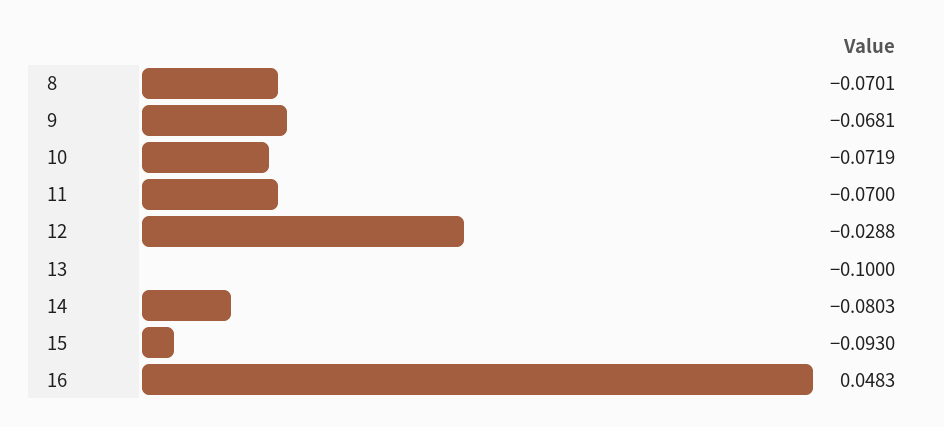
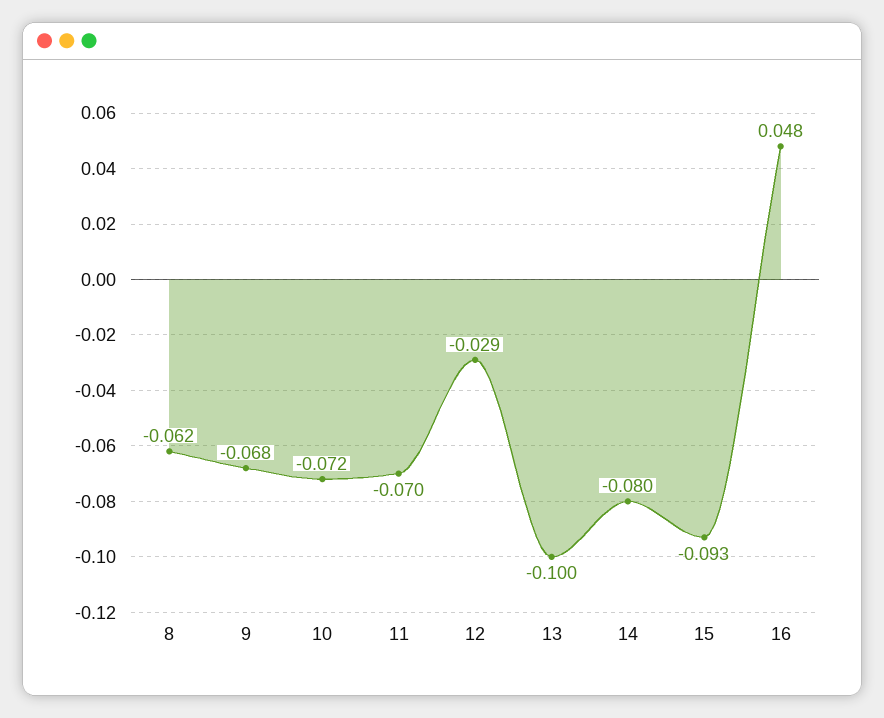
  {
-   "8": -0.0701,
+   "8": -0.062,
    "9": -0.0681,
    "10": -0.0719,
    "11": -0.07,
    "12": -0.0288,
    "13": -0.1,
    "14": -0.0803,
    "15": -0.093,
    "16": 0.0483
  }

